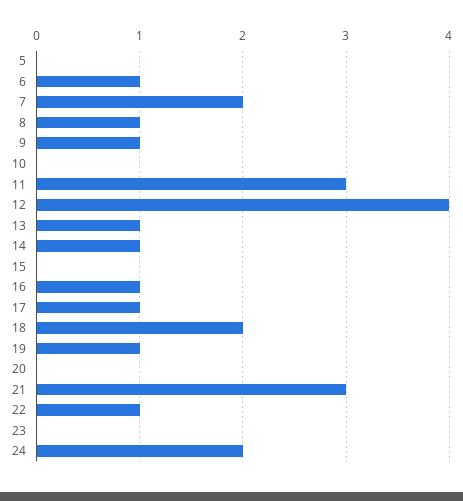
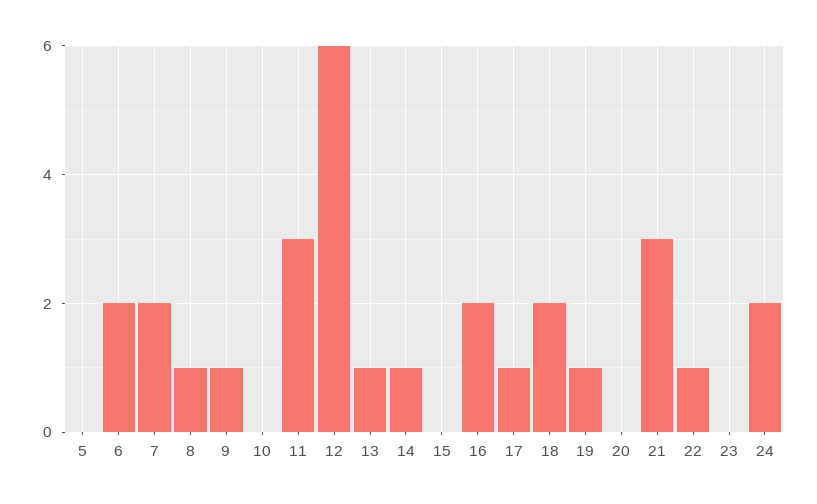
  {
    "5": 0,
-   "6": 1,
+   "6": 2,
    "7": 2,
    "8": 1,
    "9": 1,
    "10": 0,
    "11": 3,
-   "12": 4,
+   "12": 6,
    "13": 1,
    "14": 1,
    "15": 0,
-   "16": 1,
+   "16": 2,
    "17": 1,
    "18": 2,
    "19": 1,
    "20": 0,
    "21": 3,
    "22": 1,
    "23": 0,
    "24": 2
  }

